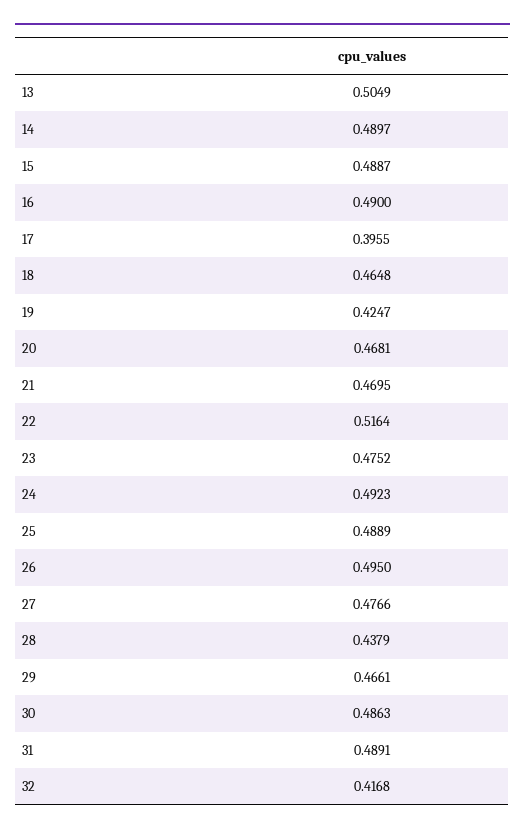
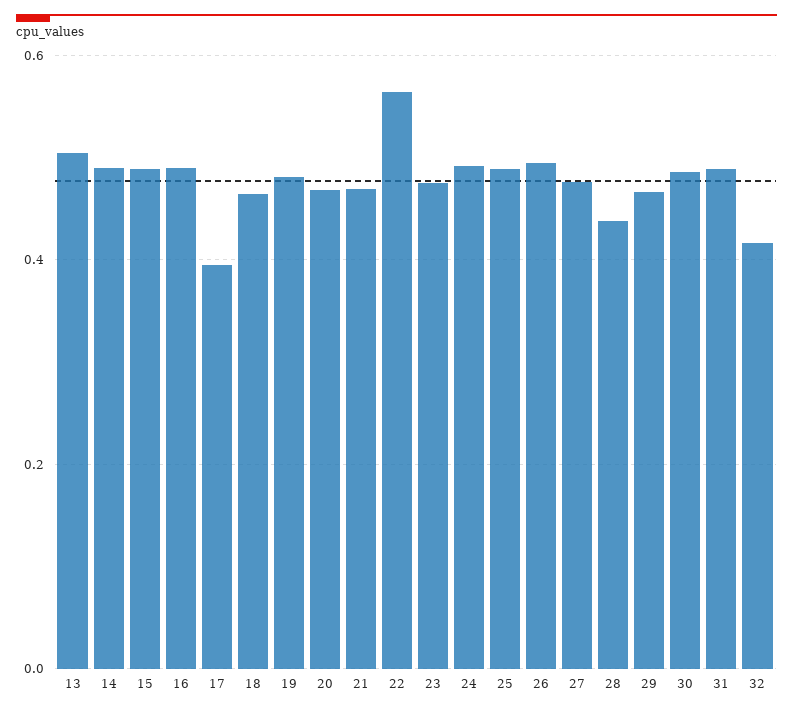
  {
    "13": 0.5049,
    "14": 0.4897,
    "15": 0.4887,
    "16": 0.49,
    "17": 0.3955,
    "18": 0.4648,
-   "19": 0.4247,
+   "19": 0.48,
    "20": 0.4681,
    "21": 0.4695,
-   "22": 0.5164,
+   "22": 0.56,
    "23": 0.4752,
    "24": 0.4923,
    "25": 0.4889,
    "26": 0.495,
    "27": 0.4766,
    "28": 0.4379,
    "29": 0.4661,
    "30": 0.4863,
    "31": 0.4891,
    "32": 0.4168
  }

